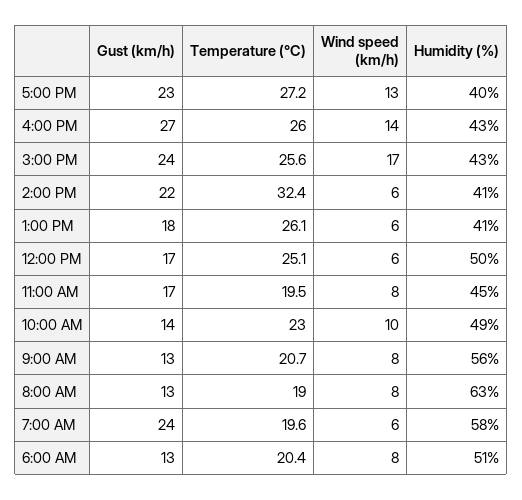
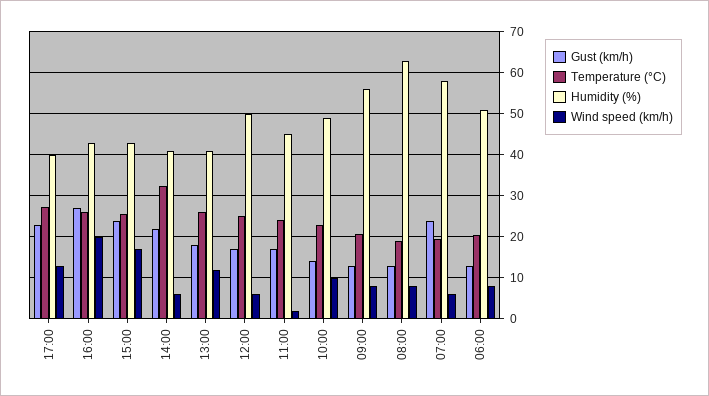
  {
    "Gust (km/h)": {
      "5:00 PM": 23,
      "4:00 PM": 27,
      "3:00 PM": 24,
      "2:00 PM": 22,
      "1:00 PM": 18,
      "12:00 PM": 17,
      "11:00 AM": 17,
      "10:00 AM": 14,
      "9:00 AM": 13,
      "8:00 AM": 13,
      "7:00 AM": 24,
      "6:00 AM": 13
    },
    "Temperature (°C)": {
      "5:00 PM": 27.2,
      "4:00 PM": 26,
      "3:00 PM": 25.6,
      "2:00 PM": 32.4,
      "1:00 PM": 26.1,
      "12:00 PM": 25.1,
-     "11:00 AM": 19.5,
+     "11:00 AM": 24,
      "10:00 AM": 23,
      "9:00 AM": 20.7,
      "8:00 AM": 19,
      "7:00 AM": 19.6,
      "6:00 AM": 20.4
    },
    "Wind speed (km/h)": {
      "5:00 PM": 13,
-     "4:00 PM": 14,
+     "4:00 PM": 20,
      "3:00 PM": 17,
      "2:00 PM": 6,
-     "1:00 PM": 6,
+     "1:00 PM": 12,
      "12:00 PM": 6,
-     "11:00 AM": 8,
+     "11:00 AM": 2,
      "10:00 AM": 10,
      "9:00 AM": 8,
      "8:00 AM": 8,
      "7:00 AM": 6,
      "6:00 AM": 8
    },
    "Humidity (%)": {
      "5:00 PM": 40,
      "4:00 PM": 43,
      "3:00 PM": 43,
      "2:00 PM": 41,
      "1:00 PM": 41,
      "12:00 PM": 50,
      "11:00 AM": 45,
      "10:00 AM": 49,
      "9:00 AM": 56,
      "8:00 AM": 63,
      "7:00 AM": 58,
      "6:00 AM": 51
    }
  }

